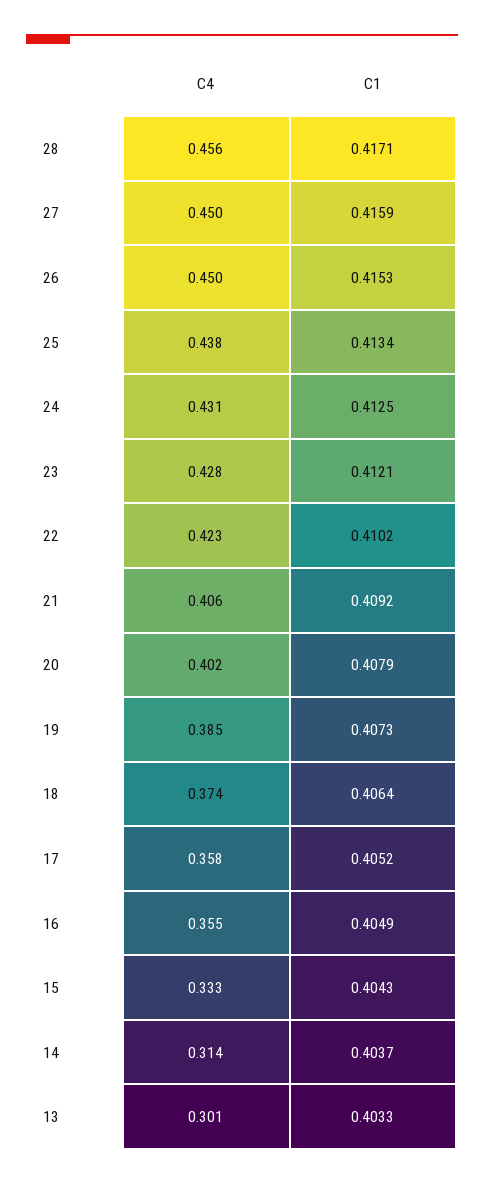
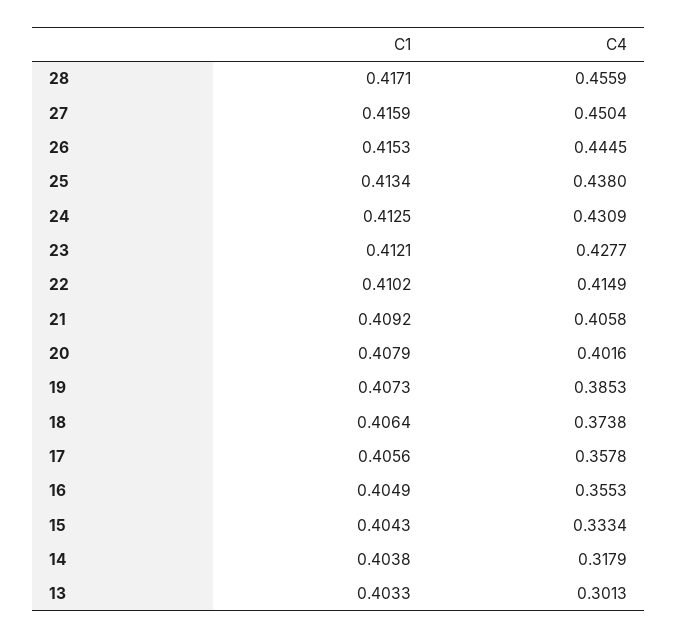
  {
    "C4": {
      "28": 0.4559,
      "27": 0.4504,
-     "26": 0.45,
+     "26": 0.4445,
      "25": 0.438,
      "24": 0.4309,
      "23": 0.4277,
-     "22": 0.423,
+     "22": 0.4149,
      "21": 0.4058,
      "20": 0.4016,
      "19": 0.3853,
      "18": 0.3738,
      "17": 0.3578,
      "16": 0.3553,
      "15": 0.3334,
-     "14": 0.314,
+     "14": 0.3179,
      "13": 0.3013
    },
    "C1": {
      "28": 0.4171,
      "27": 0.4159,
      "26": 0.4153,
      "25": 0.4134,
      "24": 0.4125,
      "23": 0.4121,
      "22": 0.4102,
      "21": 0.4092,
      "20": 0.4079,
      "19": 0.4073,
      "18": 0.4064,
-     "17": 0.4052,
+     "17": 0.4056,
      "16": 0.4049,
      "15": 0.4043,
-     "14": 0.4037,
+     "14": 0.4038,
      "13": 0.4033
    }
  }

